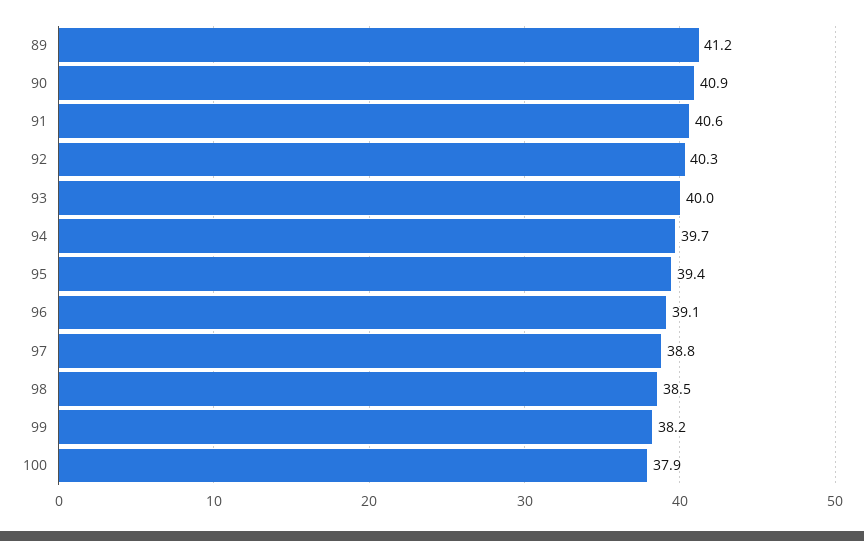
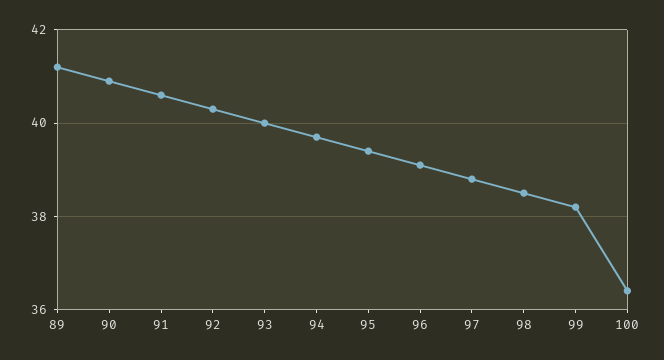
  {
    "89": 41.2,
    "90": 40.9,
    "91": 40.6,
    "92": 40.3,
    "93": 40,
    "94": 39.7,
    "95": 39.4,
    "96": 39.1,
    "97": 38.8,
    "98": 38.5,
    "99": 38.2,
-   "100": 37.9
+   "100": 36.5
  }

